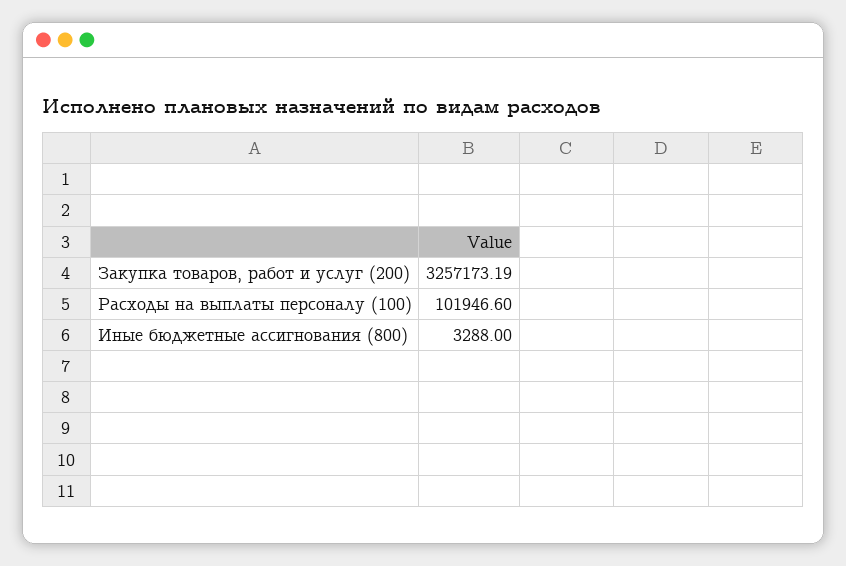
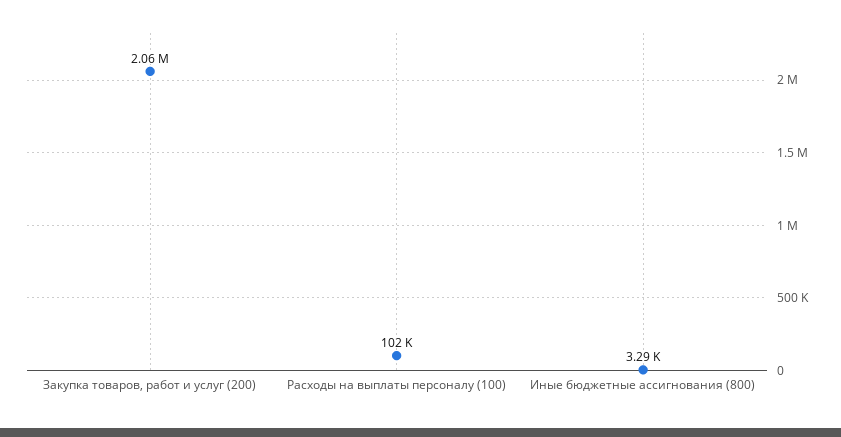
  {
-   "Закупка товаров, работ и услуг (200)": 3257173.19,
+   "Закупка товаров, работ и услуг (200)": 2060000,
    "Расходы на выплаты персоналу (100)": 101946.6,
    "Иные бюджетные ассигнования (800)": 3288
  }

